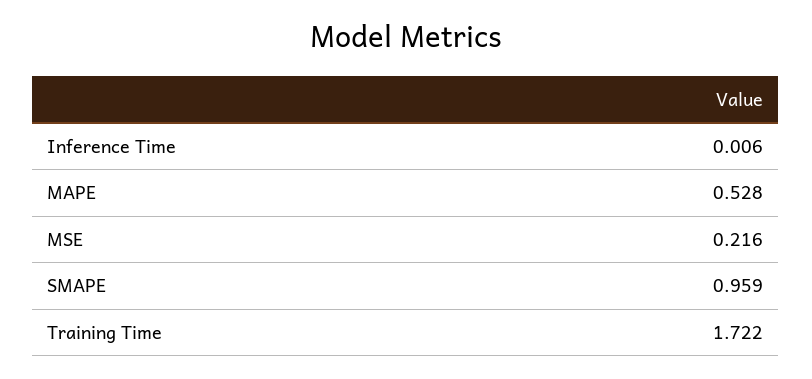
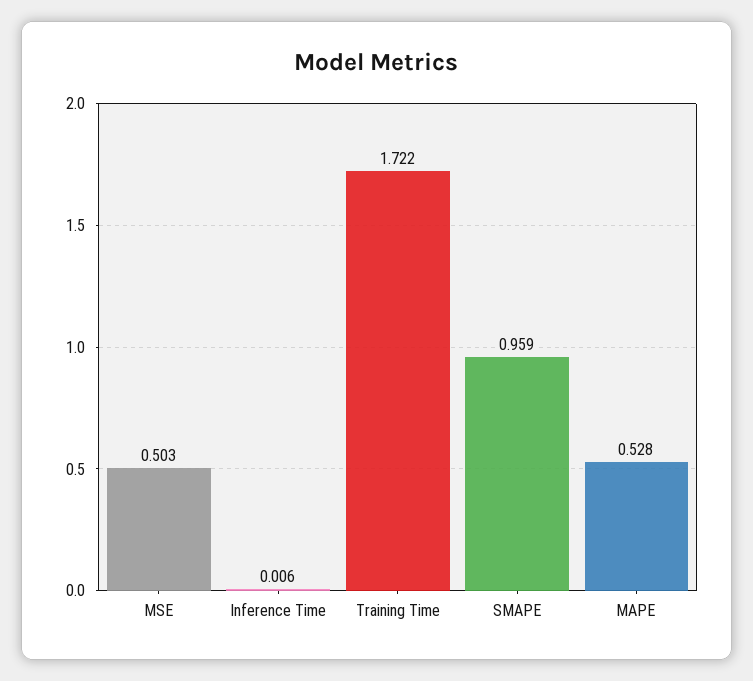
  {
    "Inference Time": 0.006,
    "MAPE": 0.528,
-   "MSE": 0.216,
+   "MSE": 0.503,
    "SMAPE": 0.959,
    "Training Time": 1.722
  }

